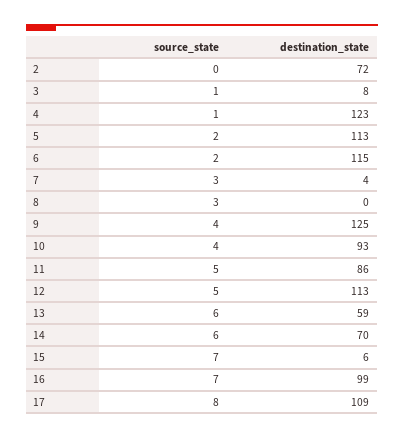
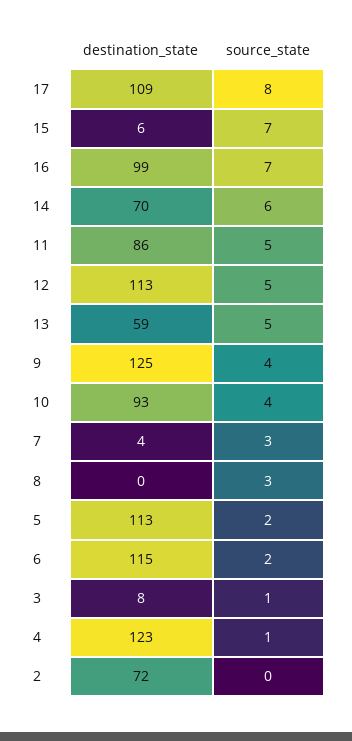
  {
    "source_state": {
      "2": 0,
      "3": 1,
      "4": 1,
      "5": 2,
      "6": 2,
      "7": 3,
      "8": 3,
      "9": 4,
      "10": 4,
      "11": 5,
      "12": 5,
-     "13": 6,
+     "13": 5,
      "14": 6,
      "15": 7,
      "16": 7,
      "17": 8
    },
    "destination_state": {
      "2": 72,
      "3": 8,
      "4": 123,
      "5": 113,
      "6": 115,
      "7": 4,
      "8": 0,
      "9": 125,
      "10": 93,
      "11": 86,
      "12": 113,
      "13": 59,
      "14": 70,
      "15": 6,
      "16": 99,
      "17": 109
    }
  }

